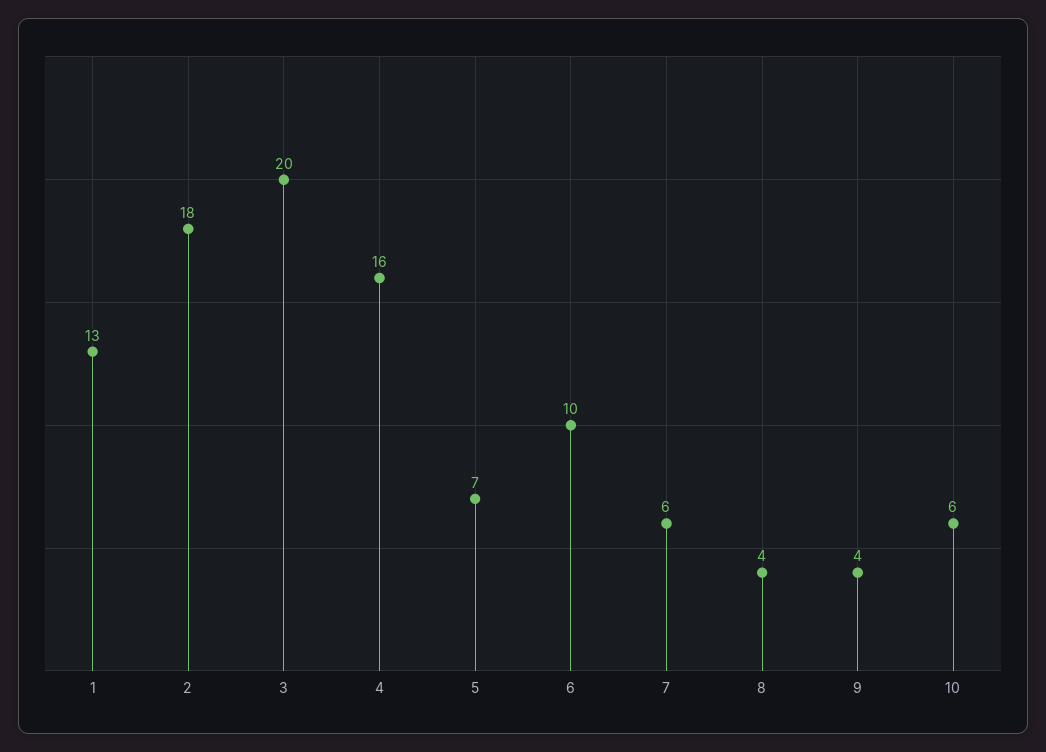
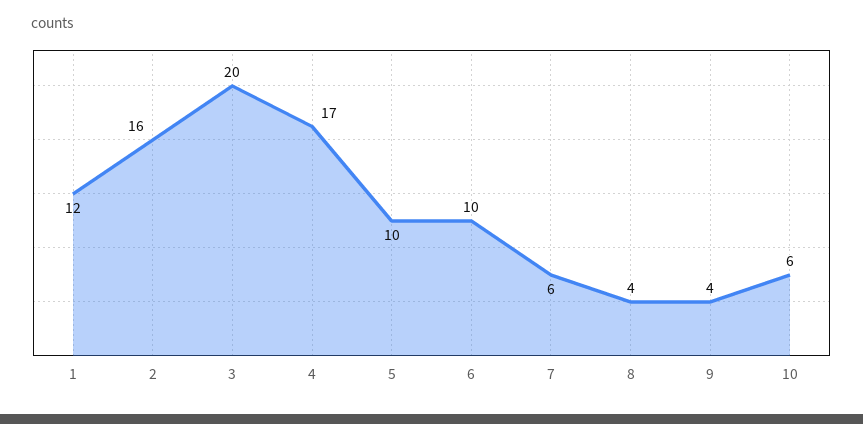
  {
-   "1": 13,
+   "1": 12,
-   "2": 18,
+   "2": 16,
    "3": 20,
-   "4": 16,
+   "4": 17,
-   "5": 7,
+   "5": 10,
    "6": 10,
    "7": 6,
    "8": 4,
    "9": 4,
    "10": 6
  }

